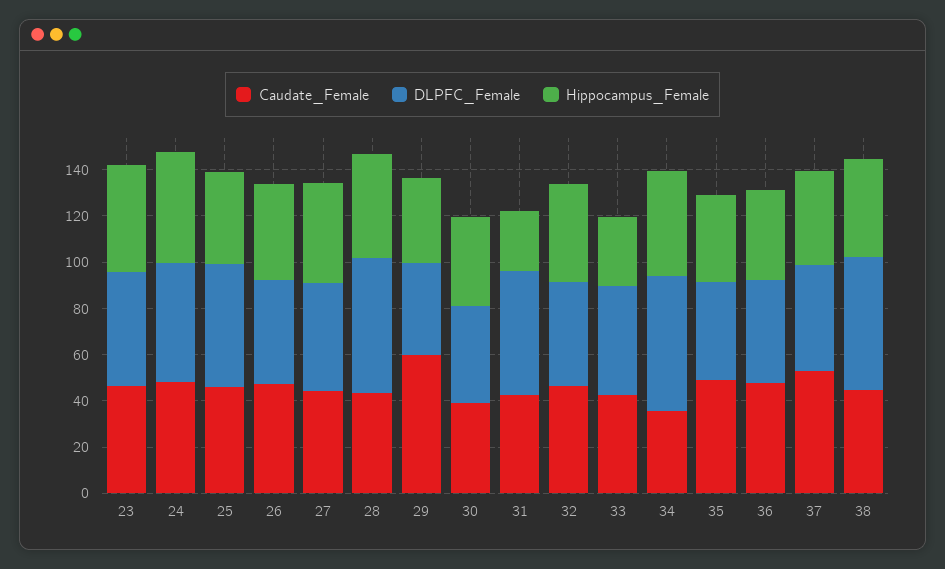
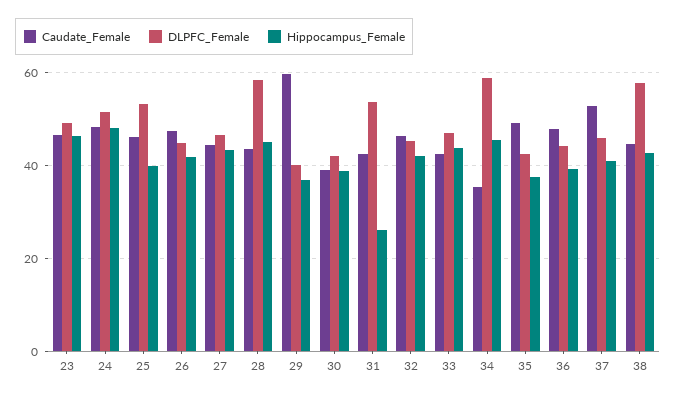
  {
    "Caudate_Female": {
      "23": 46,
      "24": 48,
      "25": 46,
      "26": 48,
      "27": 44,
      "28": 44,
      "29": 60,
      "30": 40,
      "31": 42,
      "32": 46,
      "33": 42,
      "34": 36,
      "35": 50,
      "36": 48,
      "37": 52,
      "38": 44
    },
    "DLPFC_Female": {
      "23": 50,
      "24": 52,
      "25": 54,
      "26": 44,
      "27": 46,
      "28": 58,
      "29": 40,
      "30": 42,
      "31": 54,
      "32": 46,
      "33": 48,
      "34": 58,
      "35": 42,
      "36": 44,
      "37": 46,
      "38": 58
    },
    "Hippocampus_Female": {
      "23": 46,
      "24": 48,
      "25": 40,
      "26": 42,
      "27": 44,
      "28": 46,
      "29": 36,
      "30": 38,
      "31": 26,
      "32": 42,
-     "33": 30,
+     "33": 44,
      "34": 46,
      "35": 38,
      "36": 40,
      "37": 42,
      "38": 42
    }
  }

